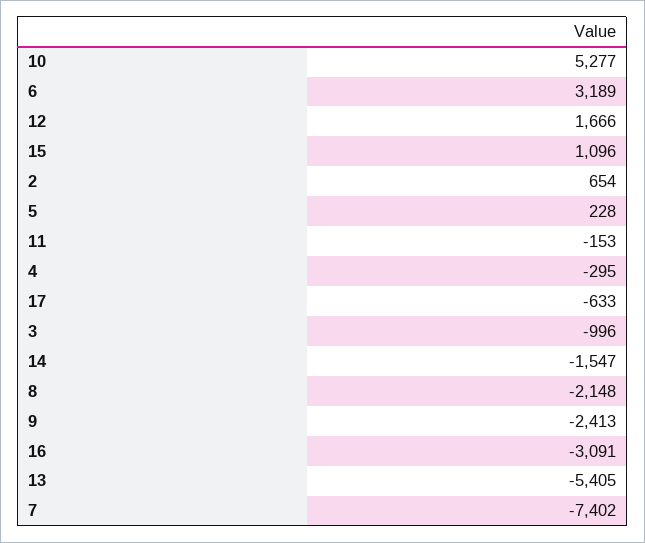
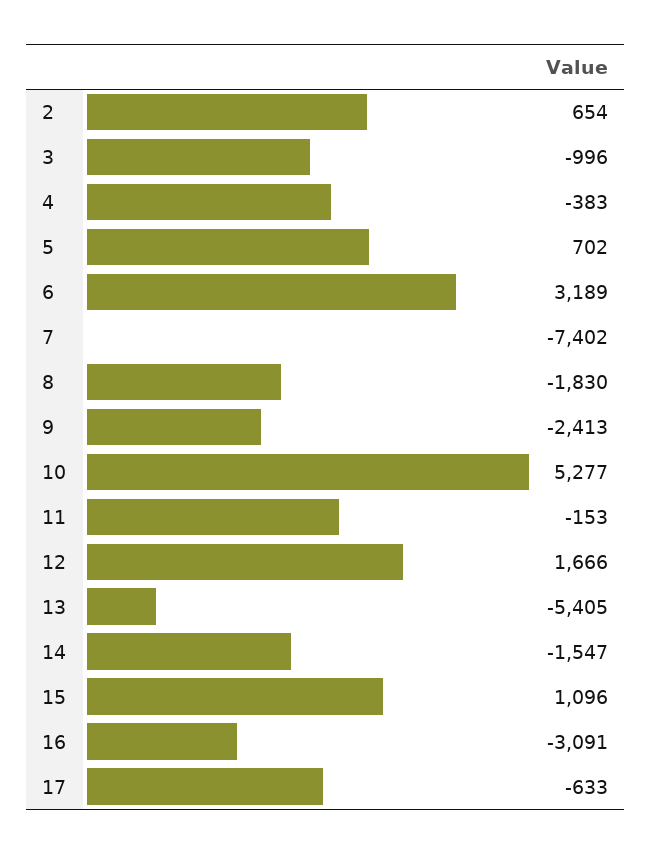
  {
    "10": 5277,
    "6": 3189,
    "12": 1666,
    "15": 1096,
    "2": 654,
-   "5": 228,
+   "5": 702,
    "11": -153,
-   "4": -295,
+   "4": -383,
    "17": -633,
    "3": -996,
    "14": -1547,
-   "8": -2148,
+   "8": -1830,
    "9": -2413,
    "16": -3091,
    "13": -5405,
    "7": -7402
  }

